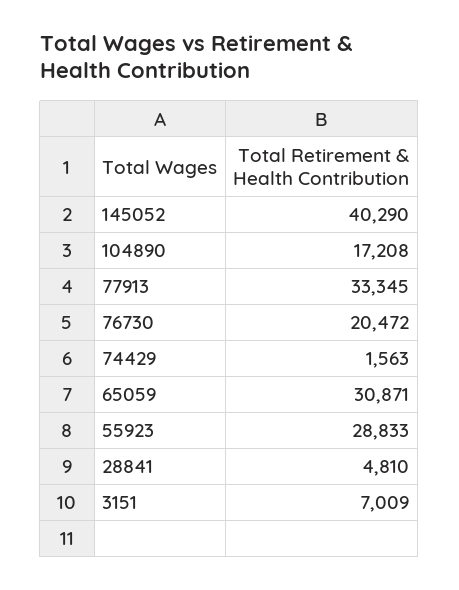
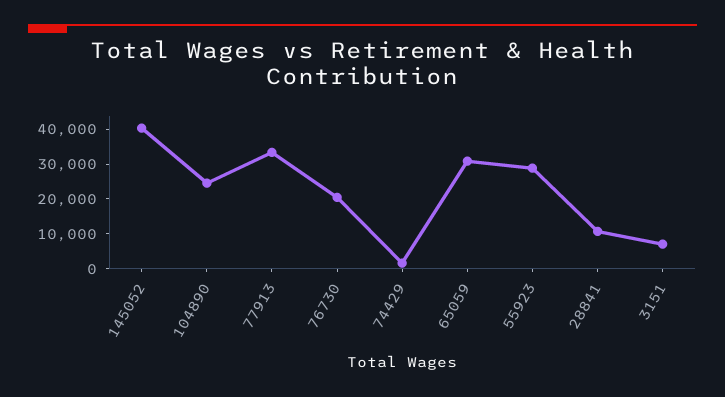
  {
    "145052": 40290,
-   "104890": 17208,
+   "104890": 25000,
    "77913": 33345,
    "76730": 20472,
    "74429": 1563,
    "65059": 30871,
    "55923": 28833,
-   "28841": 4810,
+   "28841": 10000,
    "3151": 7009
  }

